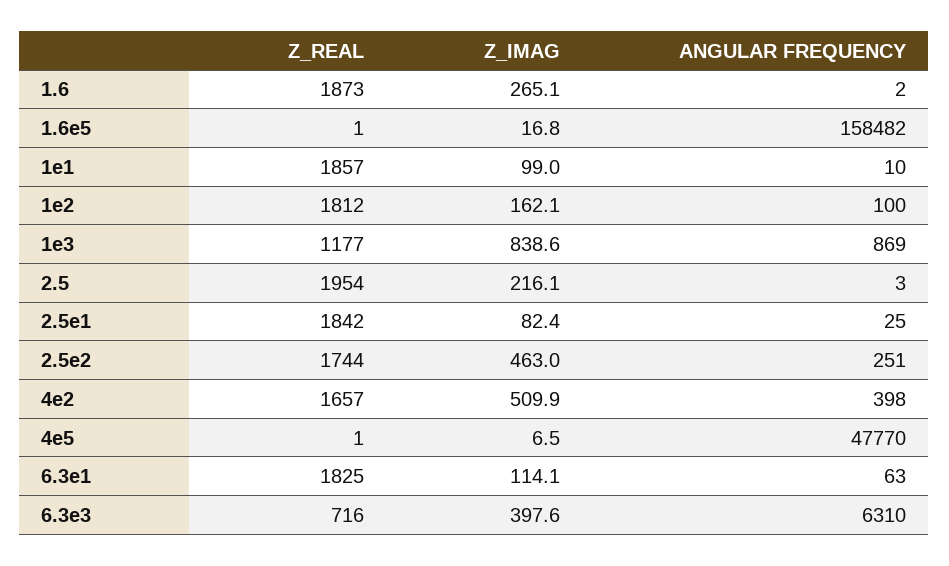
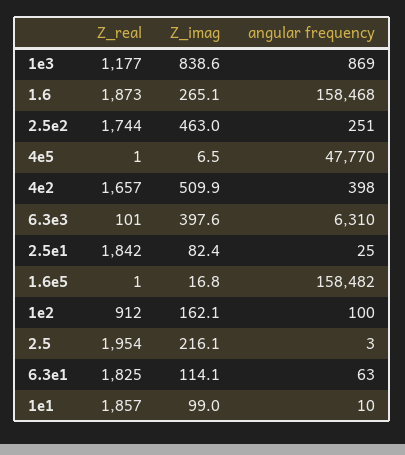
  {
    "Z_REAL": {
      "1.6": 1873,
      "1.6e5": 1,
      "1e1": 1857,
-     "1e2": 1812,
+     "1e2": 912,
      "1e3": 1177,
      "2.5": 1954,
      "2.5e1": 1842,
      "2.5e2": 1744,
      "4e2": 1657,
      "4e5": 1,
      "6.3e1": 1825,
-     "6.3e3": 716
+     "6.3e3": 101
    },
    "Z_IMAG": {
      "1.6": 265.1,
      "1.6e5": 16.8,
      "1e1": 99,
      "1e2": 162.1,
      "1e3": 838.6,
      "2.5": 216.1,
      "2.5e1": 82.4,
      "2.5e2": 463,
      "4e2": 509.9,
      "4e5": 6.5,
      "6.3e1": 114.1,
      "6.3e3": 397.6
    },
    "ANGULAR FREQUENCY": {
-     "1.6": 2,
+     "1.6": 158468,
      "1.6e5": 158482,
      "1e1": 10,
      "1e2": 100,
      "1e3": 869,
      "2.5": 3,
      "2.5e1": 25,
      "2.5e2": 251,
      "4e2": 398,
      "4e5": 47770,
      "6.3e1": 63,
      "6.3e3": 6310
    }
  }

